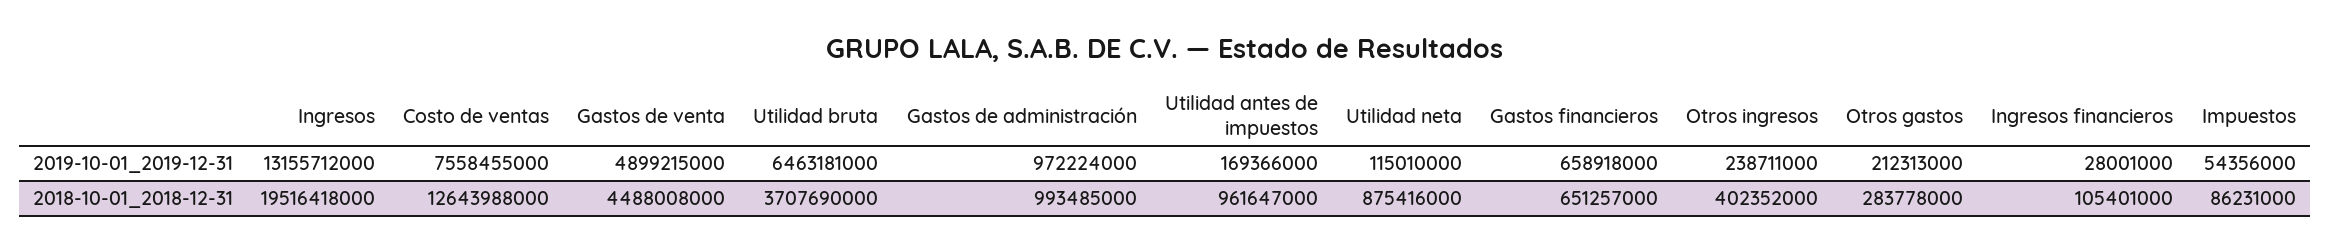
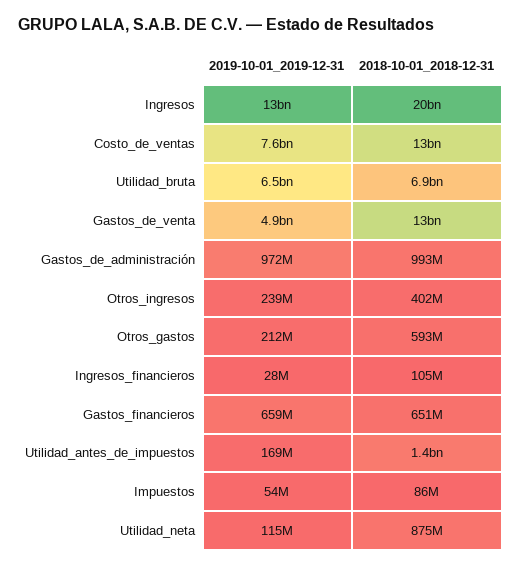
  {
    "Ingresos": {
      "2019-10-01_2019-12-31": 13155712000,
      "2018-10-01_2018-12-31": 19516418000
    },
    "Costo de ventas": {
      "2019-10-01_2019-12-31": 7558455000,
      "2018-10-01_2018-12-31": 12643988000
    },
    "Gastos de venta": {
      "2019-10-01_2019-12-31": 4899215000,
-     "2018-10-01_2018-12-31": 4488008000
+     "2018-10-01_2018-12-31": 13000000000
    },
    "Utilidad bruta": {
      "2019-10-01_2019-12-31": 6463181000,
-     "2018-10-01_2018-12-31": 3707690000
+     "2018-10-01_2018-12-31": 6900000000
    },
    "Gastos de administración": {
      "2019-10-01_2019-12-31": 972224000,
      "2018-10-01_2018-12-31": 993485000
    },
    "Utilidad antes de impuestos": {
      "2019-10-01_2019-12-31": 169366000,
-     "2018-10-01_2018-12-31": 961647000
+     "2018-10-01_2018-12-31": 1400000000
    },
    "Utilidad neta": {
      "2019-10-01_2019-12-31": 115010000,
      "2018-10-01_2018-12-31": 875416000
    },
    "Gastos financieros": {
      "2019-10-01_2019-12-31": 658918000,
      "2018-10-01_2018-12-31": 651257000
    },
    "Otros ingresos": {
      "2019-10-01_2019-12-31": 238711000,
      "2018-10-01_2018-12-31": 402352000
    },
    "Otros gastos": {
      "2019-10-01_2019-12-31": 212313000,
-     "2018-10-01_2018-12-31": 283778000
+     "2018-10-01_2018-12-31": 593000000
    },
    "Ingresos financieros": {
      "2019-10-01_2019-12-31": 28001000,
      "2018-10-01_2018-12-31": 105401000
    },
    "Impuestos": {
      "2019-10-01_2019-12-31": 54356000,
      "2018-10-01_2018-12-31": 86231000
    }
  }

